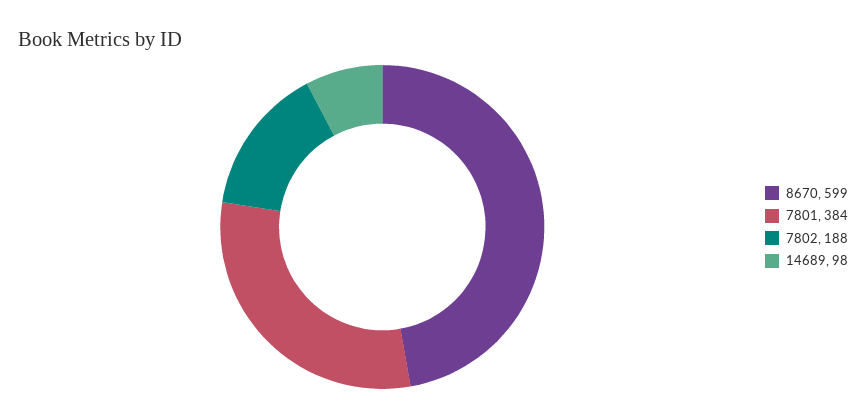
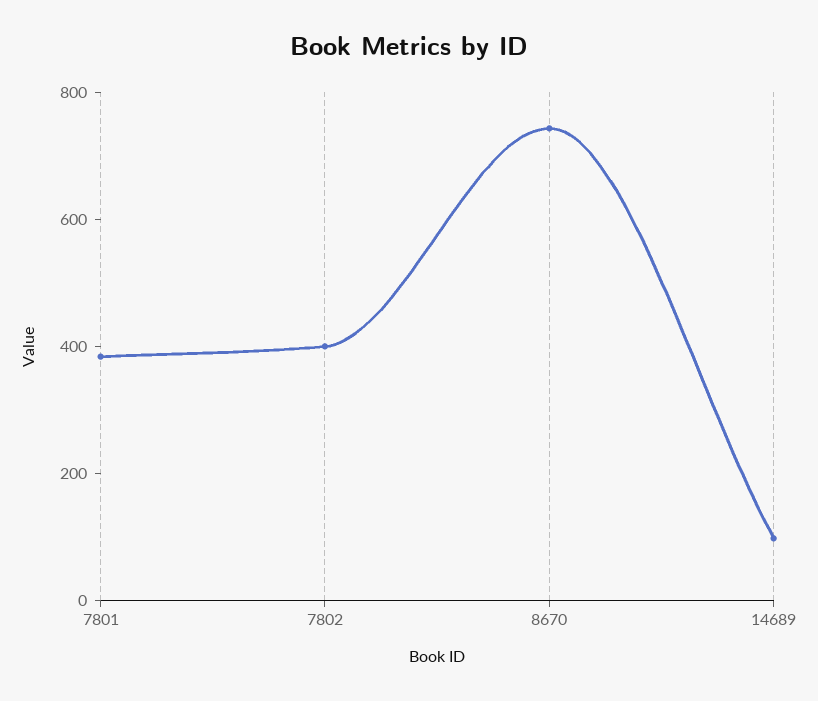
  {
-   "8670": 599,
+   "8670": 750,
    "7801": 384,
-   "7802": 188,
+   "7802": 400,
    "14689": 98
  }

